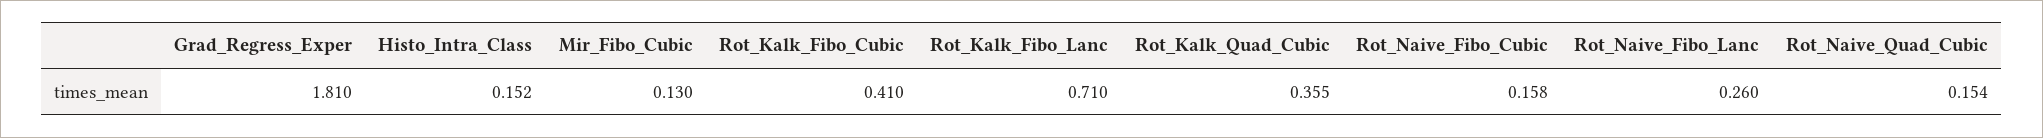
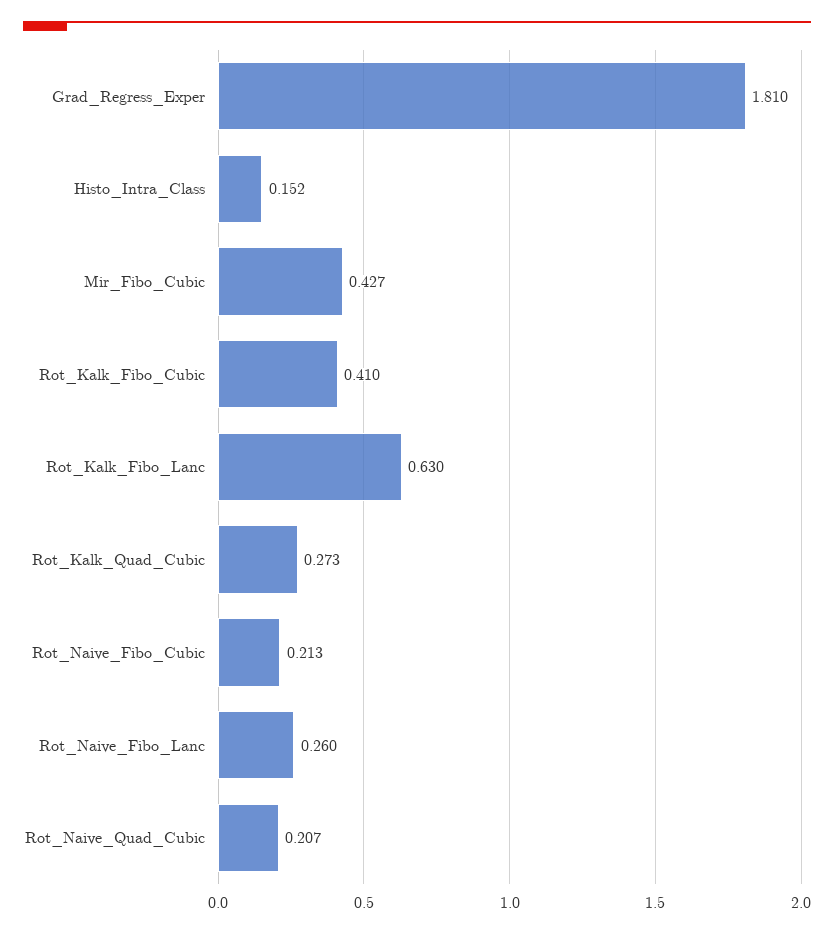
  {
    "Grad_Regress_Exper": 1.81,
    "Histo_Intra_Class": 0.152,
-   "Mir_Fibo_Cubic": 0.13,
+   "Mir_Fibo_Cubic": 0.427,
    "Rot_Kalk_Fibo_Cubic": 0.41,
-   "Rot_Kalk_Fibo_Lanc": 0.71,
+   "Rot_Kalk_Fibo_Lanc": 0.63,
-   "Rot_Kalk_Quad_Cubic": 0.355,
+   "Rot_Kalk_Quad_Cubic": 0.273,
-   "Rot_Naive_Fibo_Cubic": 0.158,
+   "Rot_Naive_Fibo_Cubic": 0.213,
    "Rot_Naive_Fibo_Lanc": 0.26,
-   "Rot_Naive_Quad_Cubic": 0.154
+   "Rot_Naive_Quad_Cubic": 0.207
  }

